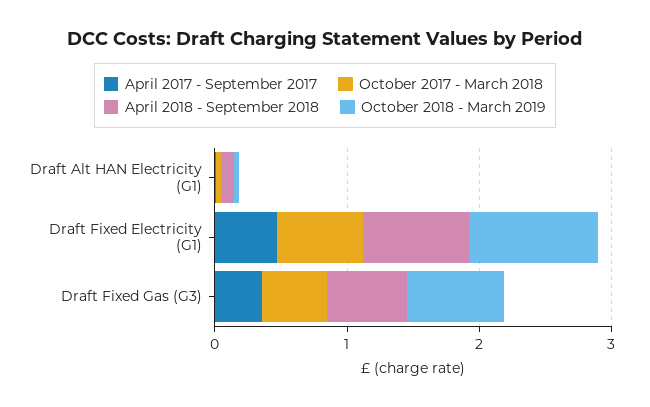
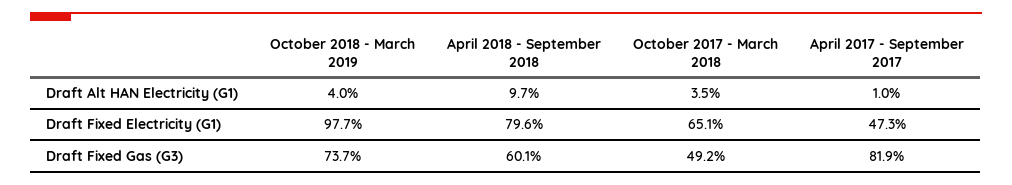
  {
    "April 2017 - September 2017": {
      "Draft Alt HAN Electricity (G1)": 0.01,
      "Draft Fixed Electricity (G1)": 0.473,
-     "Draft Fixed Gas (G3)": 0.4
+     "Draft Fixed Gas (G3)": 0.819
    },
    "October 2017 - March 2018": {
      "Draft Alt HAN Electricity (G1)": 0.035,
      "Draft Fixed Electricity (G1)": 0.651,
      "Draft Fixed Gas (G3)": 0.492
    },
    "April 2018 - September 2018": {
      "Draft Alt HAN Electricity (G1)": 0.097,
      "Draft Fixed Electricity (G1)": 0.796,
      "Draft Fixed Gas (G3)": 0.601
    },
    "October 2018 - March 2019": {
      "Draft Alt HAN Electricity (G1)": 0.04,
      "Draft Fixed Electricity (G1)": 0.977,
      "Draft Fixed Gas (G3)": 0.737
    }
  }

